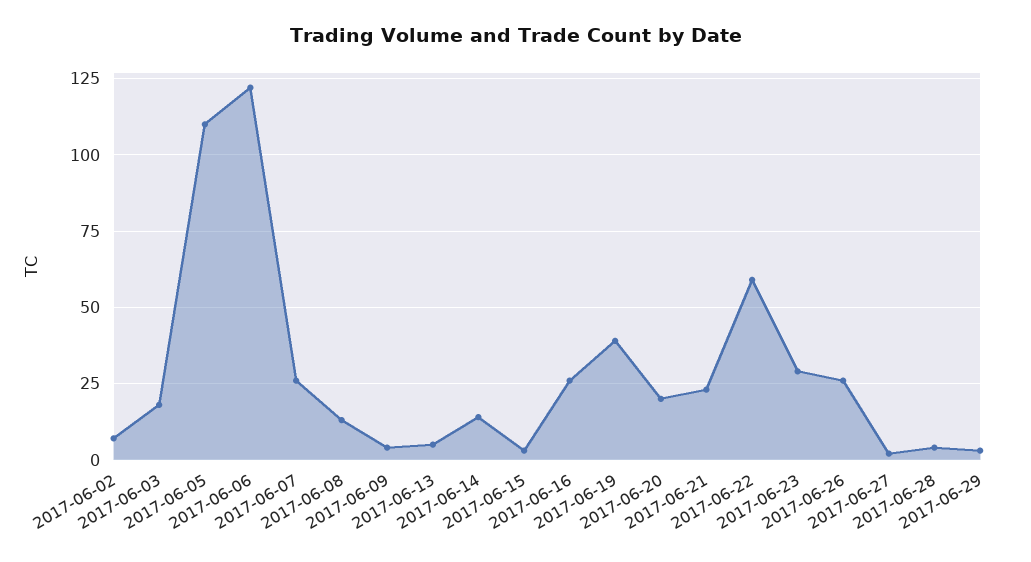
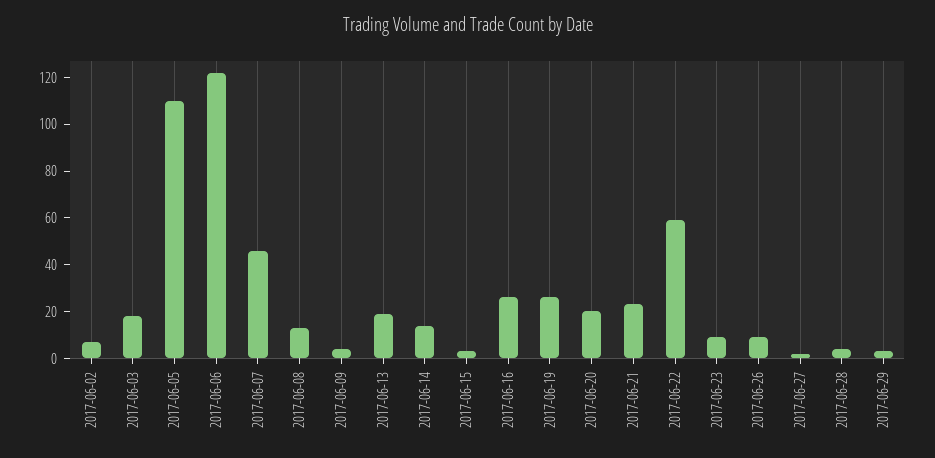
  {
    "2017-06-02": 5,
    "2017-06-03": 20,
    "2017-06-05": 110,
    "2017-06-06": 120,
-   "2017-06-07": 25,
+   "2017-06-07": 45,
    "2017-06-08": 15,
    "2017-06-09": 5,
-   "2017-06-13": 5,
+   "2017-06-13": 20,
    "2017-06-14": 15,
    "2017-06-15": 5,
    "2017-06-16": 25,
-   "2017-06-19": 40,
+   "2017-06-19": 25,
    "2017-06-20": 20,
    "2017-06-21": 25,
    "2017-06-22": 60,
-   "2017-06-23": 30,
+   "2017-06-23": 10,
-   "2017-06-26": 25,
+   "2017-06-26": 10,
    "2017-06-27": 0,
    "2017-06-28": 5,
    "2017-06-29": 5
  }

